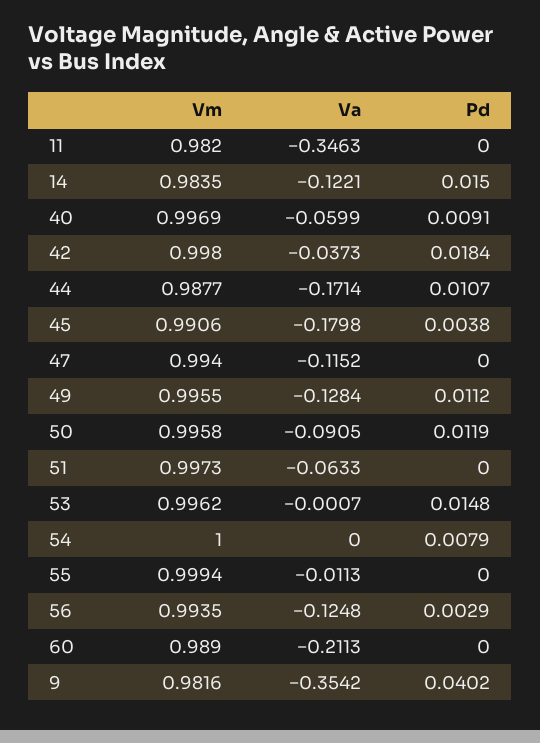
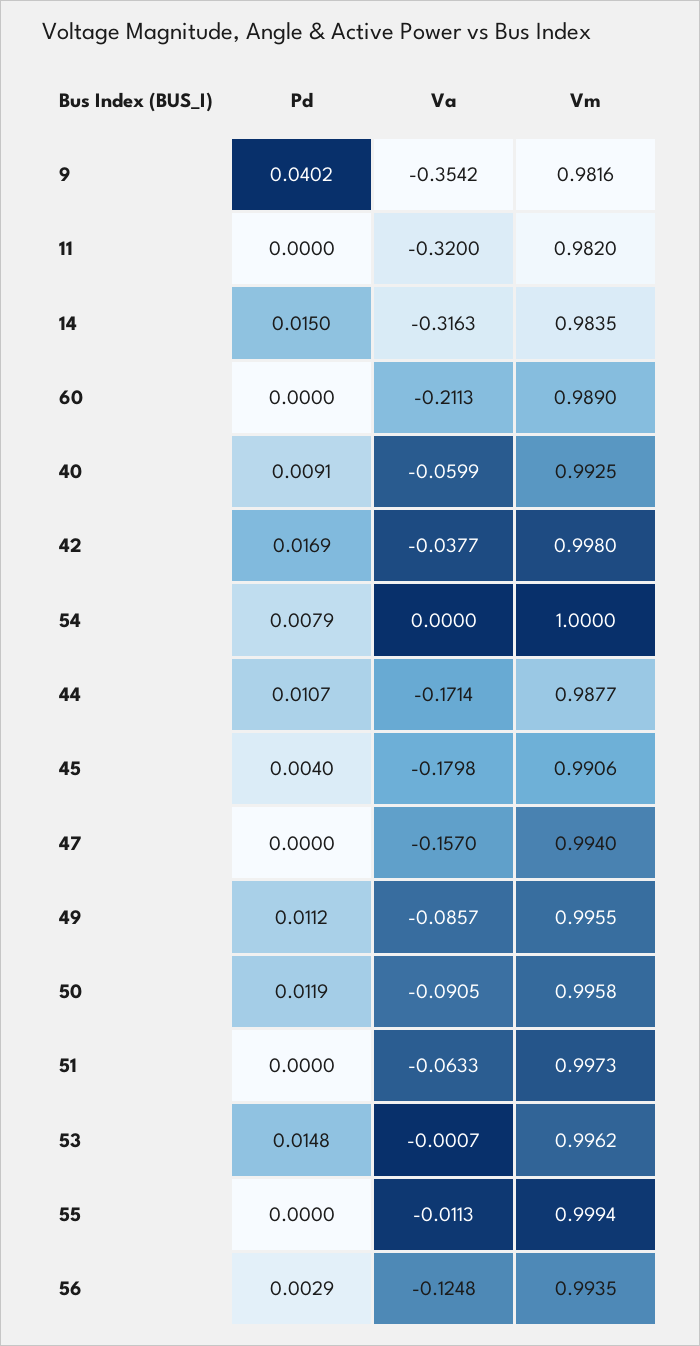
  {
    "Vm": {
      "11": 0.982,
      "14": 0.9835,
-     "40": 0.9969,
+     "40": 0.9925,
      "42": 0.998,
      "44": 0.9877,
      "45": 0.9906,
      "47": 0.994,
      "49": 0.9955,
      "50": 0.9958,
      "51": 0.9973,
      "53": 0.9962,
      "54": 1,
      "55": 0.9994,
      "56": 0.9935,
      "60": 0.989,
      "9": 0.9816
    },
    "Va": {
-     "11": -0.3463,
+     "11": -0.32,
-     "14": -0.1221,
+     "14": -0.3163,
      "40": -0.0599,
-     "42": -0.0373,
+     "42": -0.0377,
      "44": -0.1714,
      "45": -0.1798,
-     "47": -0.1152,
+     "47": -0.157,
-     "49": -0.1284,
+     "49": -0.0857,
      "50": -0.0905,
      "51": -0.0633,
      "53": -0.0007,
      "54": 0,
      "55": -0.0113,
      "56": -0.1248,
      "60": -0.2113,
      "9": -0.3542
    },
    "Pd": {
      "11": 0,
      "14": 0.015,
      "40": 0.0091,
-     "42": 0.0184,
+     "42": 0.0169,
      "44": 0.0107,
-     "45": 0.0038,
+     "45": 0.004,
      "47": 0,
      "49": 0.0112,
      "50": 0.0119,
      "51": 0,
      "53": 0.0148,
      "54": 0.0079,
      "55": 0,
      "56": 0.0029,
      "60": 0,
      "9": 0.0402
    }
  }

